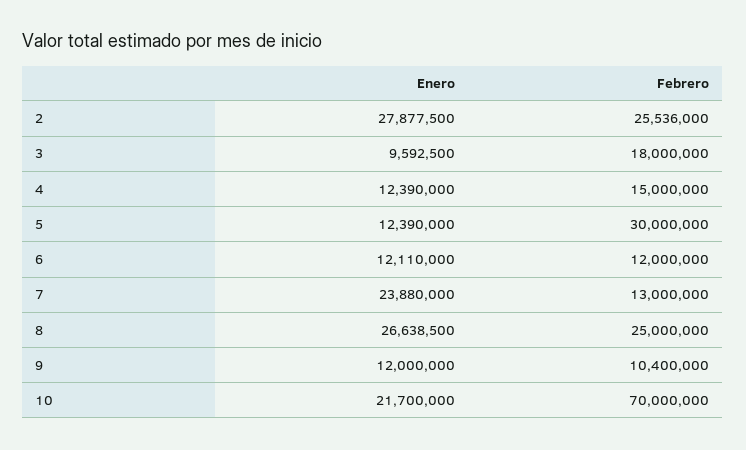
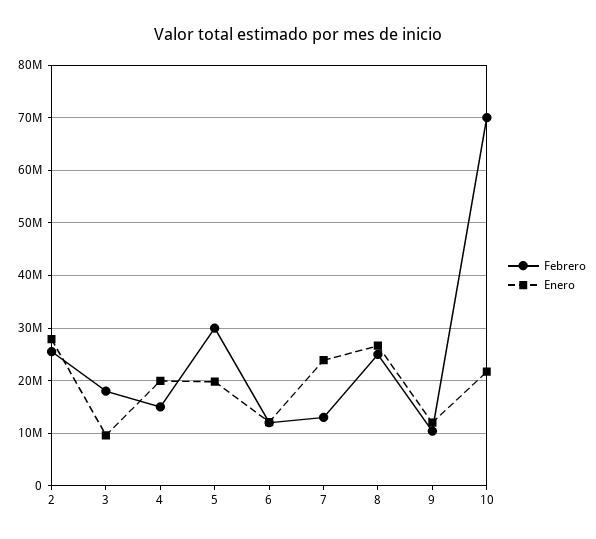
  {
    "Enero": {
      "2": 27877500,
      "3": 9592500,
-     "4": 12390000,
+     "4": 20000000,
-     "5": 12390000,
+     "5": 20000000,
      "6": 12110000,
      "7": 23880000,
      "8": 26638500,
      "9": 12000000,
      "10": 21700000
    },
    "Febrero": {
      "2": 25536000,
      "3": 18000000,
      "4": 15000000,
      "5": 30000000,
      "6": 12000000,
      "7": 13000000,
      "8": 25000000,
      "9": 10400000,
      "10": 70000000
    }
  }

